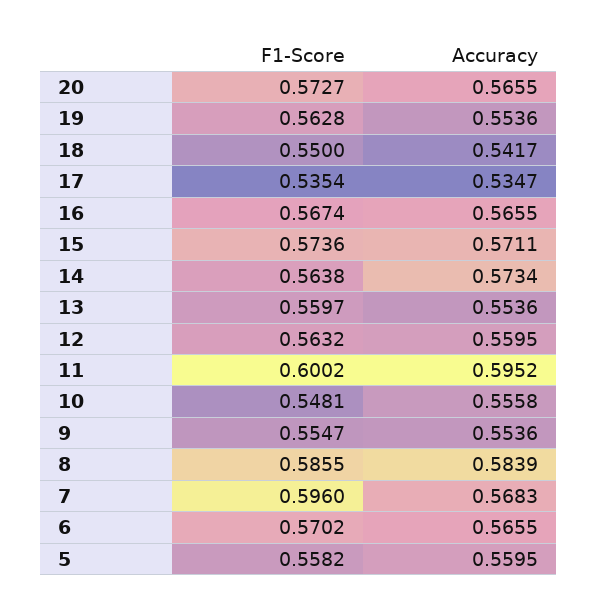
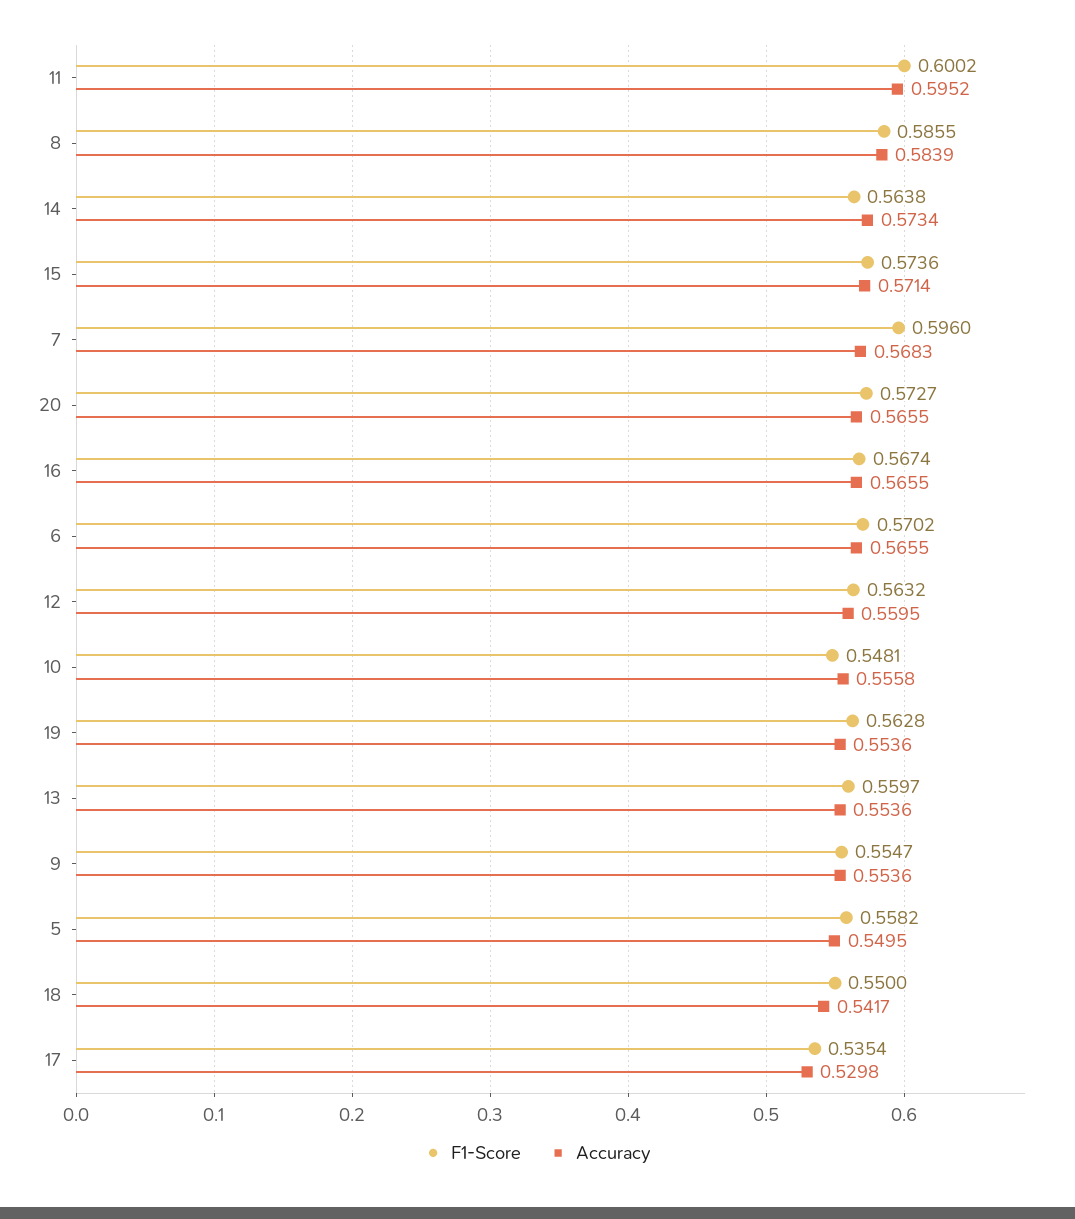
  {
    "F1-Score": {
      "20": 0.5727,
      "19": 0.5628,
      "18": 0.55,
      "17": 0.5354,
      "16": 0.5674,
      "15": 0.5736,
      "14": 0.5638,
      "13": 0.5597,
      "12": 0.5632,
      "11": 0.6002,
      "10": 0.5481,
      "9": 0.5547,
      "8": 0.5855,
      "7": 0.596,
      "6": 0.5702,
      "5": 0.5582
    },
    "Accuracy": {
      "20": 0.5655,
      "19": 0.5536,
      "18": 0.5417,
-     "17": 0.5347,
+     "17": 0.5298,
      "16": 0.5655,
-     "15": 0.5711,
+     "15": 0.5714,
      "14": 0.5734,
      "13": 0.5536,
      "12": 0.5595,
      "11": 0.5952,
      "10": 0.5558,
      "9": 0.5536,
      "8": 0.5839,
      "7": 0.5683,
      "6": 0.5655,
-     "5": 0.5595
+     "5": 0.5495
    }
  }

